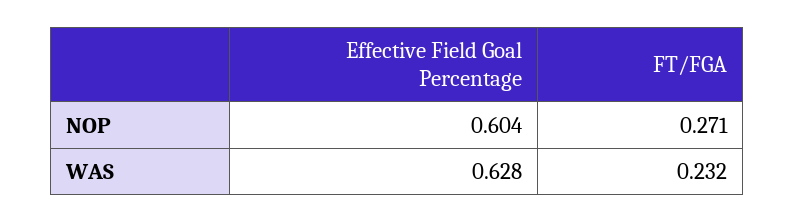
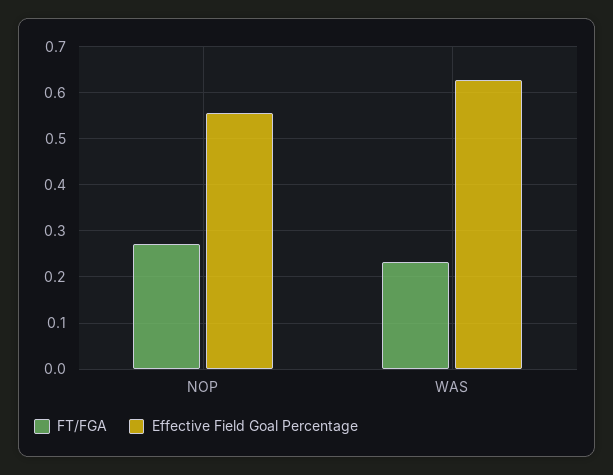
  {
    "Effective Field Goal Percentage": {
-     "NOP": 0.604,
+     "NOP": 0.56,
      "WAS": 0.628
    },
    "FT/FGA": {
      "NOP": 0.271,
      "WAS": 0.232
    }
  }

